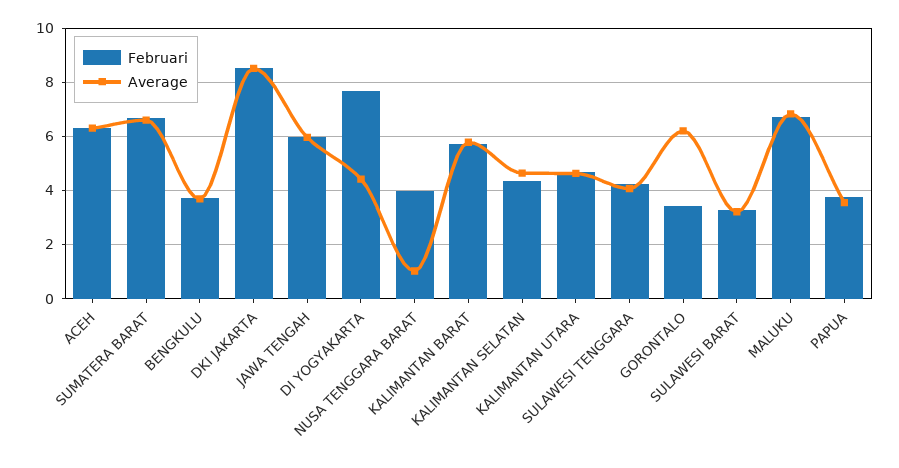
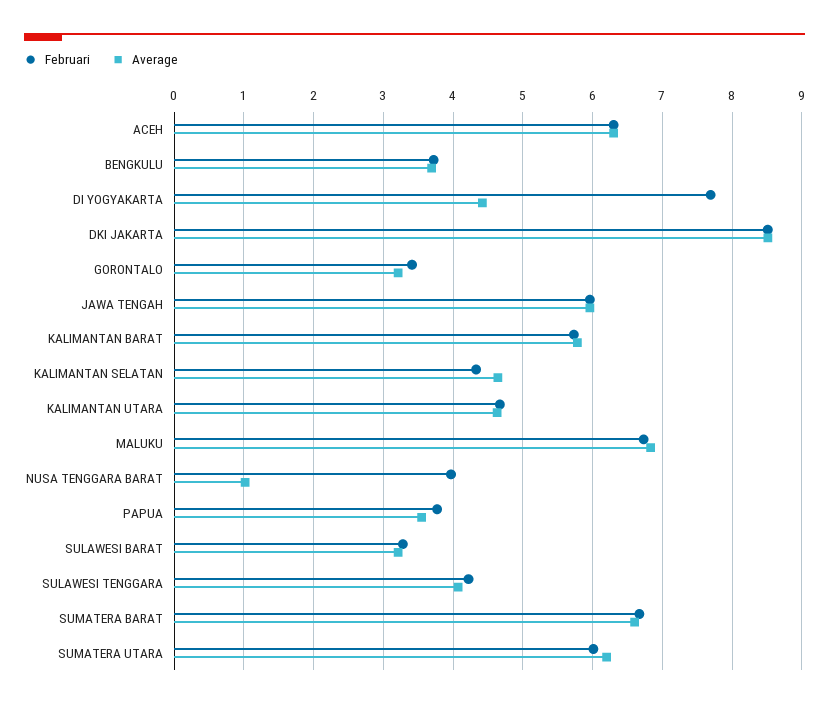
  {
    "Februari": {
      "ACEH": 6.3,
      "SUMATERA BARAT": 6.7,
      "BENGKULU": 3.7,
      "DKI JAKARTA": 8.5,
      "JAWA TENGAH": 6,
      "DI YOGYAKARTA": 7.7,
      "NUSA TENGGARA BARAT": 4,
      "KALIMANTAN BARAT": 5.7,
      "KALIMANTAN SELATAN": 4.3,
      "KALIMANTAN UTARA": 4.7,
      "SULAWESI TENGGARA": 4.2,
      "GORONTALO": 3.4,
      "SULAWESI BARAT": 3.3,
      "MALUKU": 6.7,
-     "PAPUA": 3.8
+     "PAPUA": 3.8,
+     "SUMATERA UTARA": 6
    },
    "Average": {
      "ACEH": 6.3,
      "SUMATERA BARAT": 6.6,
      "BENGKULU": 3.7,
      "DKI JAKARTA": 8.5,
      "JAWA TENGAH": 6,
      "DI YOGYAKARTA": 4.4,
      "NUSA TENGGARA BARAT": 1,
      "KALIMANTAN BARAT": 5.8,
      "KALIMANTAN SELATAN": 4.6,
      "KALIMANTAN UTARA": 4.6,
      "SULAWESI TENGGARA": 4.1,
-     "GORONTALO": 6.25,
+     "GORONTALO": 3.2,
      "SULAWESI BARAT": 3.2,
      "MALUKU": 6.8,
-     "PAPUA": 3.6
+     "PAPUA": 3.6,
+     "SUMATERA UTARA": 6.2
    }
  }

